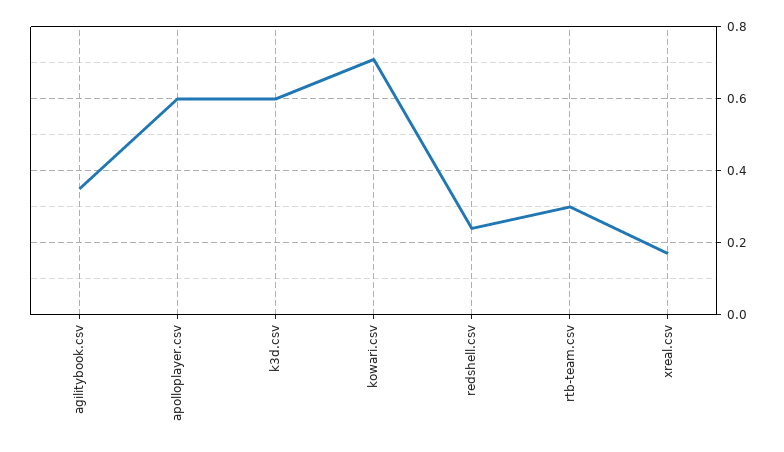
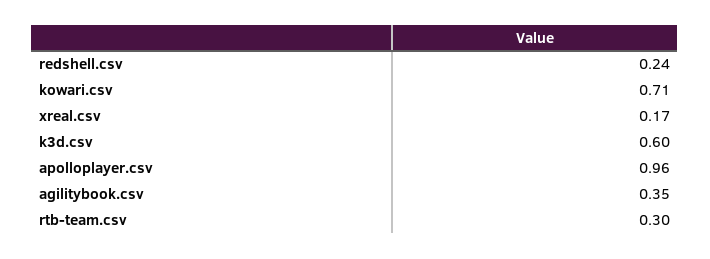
  {
    "agilitybook.csv": 0.35,
-   "apolloplayer.csv": 0.6,
+   "apolloplayer.csv": 0.96,
    "k3d.csv": 0.6,
    "kowari.csv": 0.71,
    "redshell.csv": 0.24,
    "rtb-team.csv": 0.3,
    "xreal.csv": 0.17
  }

